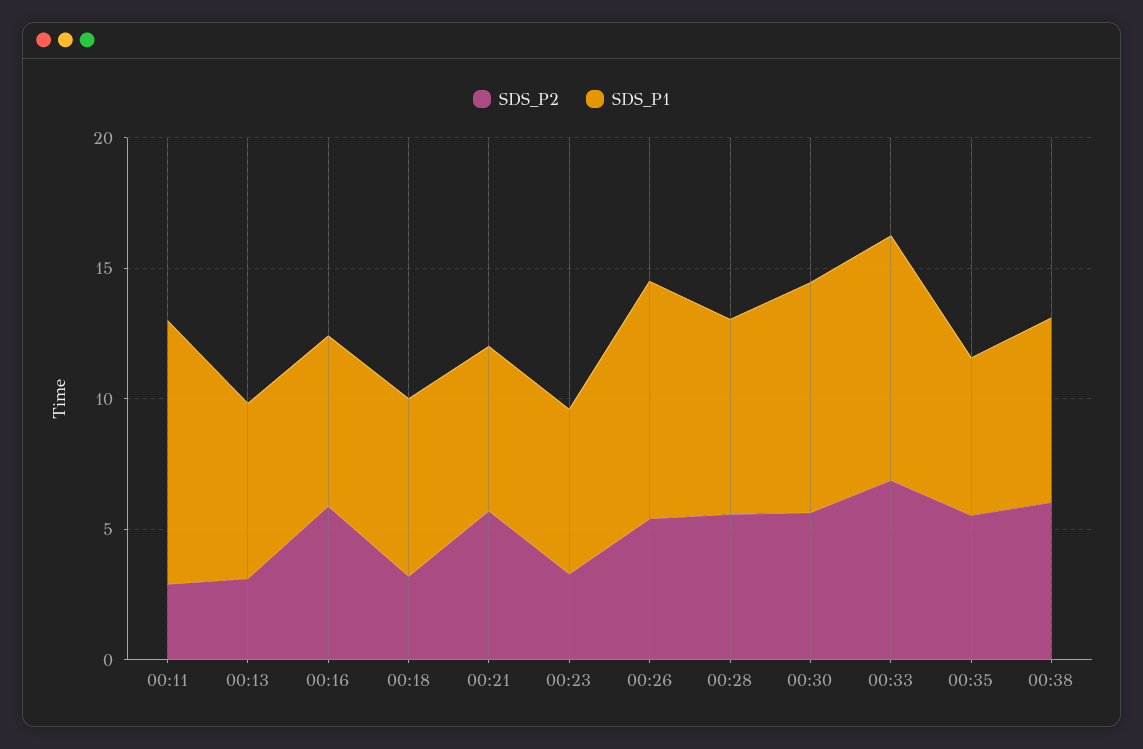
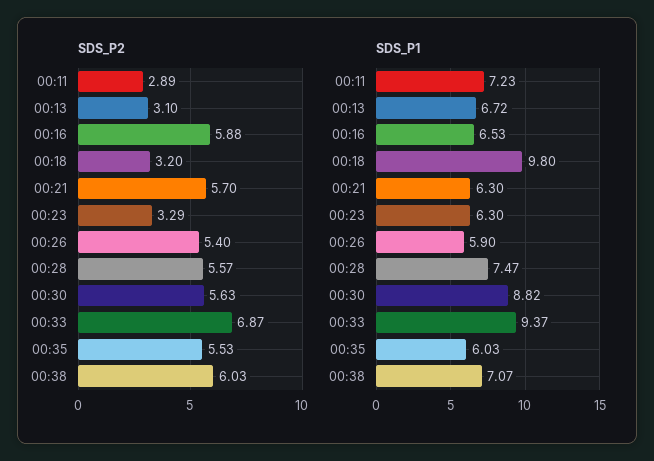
  {
    "SDS_P2": {
      "00:11": 2.89,
      "00:13": 3.1,
      "00:16": 5.88,
      "00:18": 3.2,
      "00:21": 5.7,
      "00:23": 3.29,
      "00:26": 5.4,
      "00:28": 5.57,
      "00:30": 5.63,
      "00:33": 6.87,
      "00:35": 5.53,
      "00:38": 6.03
    },
    "SDS_P1": {
-     "00:11": 10,
+     "00:11": 7.23,
      "00:13": 6.72,
      "00:16": 6.53,
-     "00:18": 7,
+     "00:18": 9.8,
      "00:21": 6.3,
      "00:23": 6.3,
-     "00:26": 9,
+     "00:26": 5.9,
      "00:28": 7.47,
      "00:30": 8.82,
      "00:33": 9.37,
      "00:35": 6.03,
      "00:38": 7.07
    }
  }

